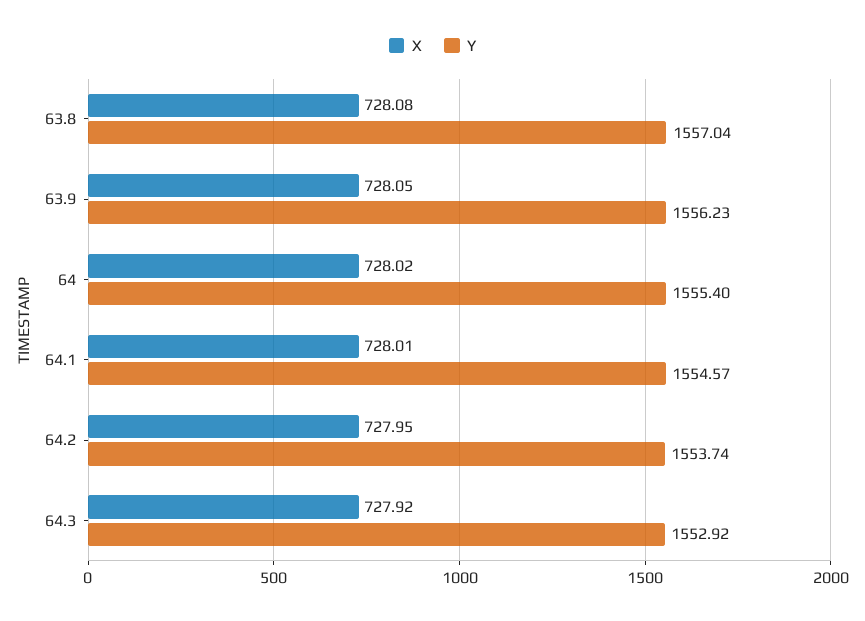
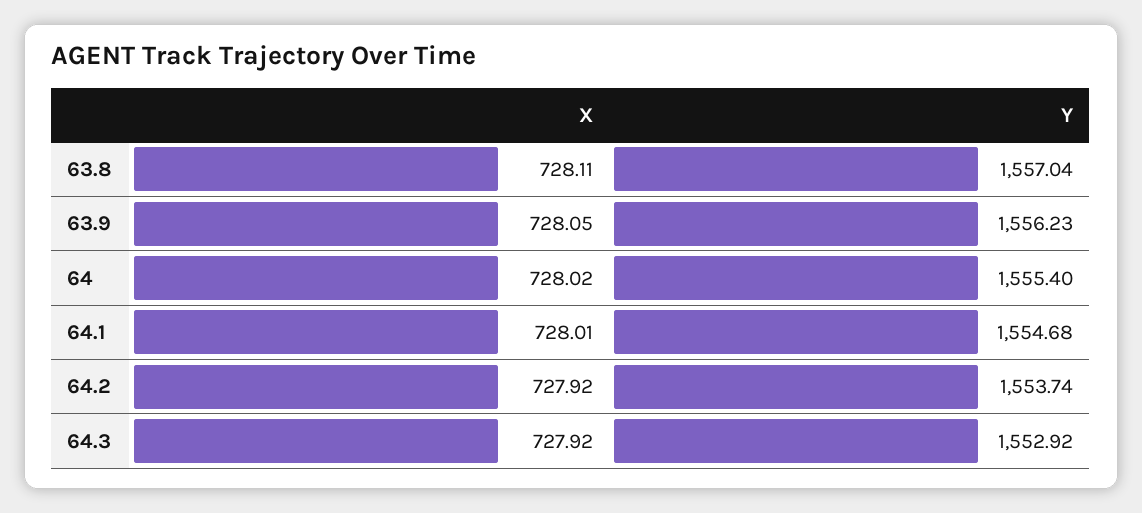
  {
    "X": {
-     "63.8": 728.08,
+     "63.8": 728.11,
      "63.9": 728.05,
      "64": 728.02,
      "64.1": 728.01,
-     "64.2": 727.95,
+     "64.2": 727.92,
      "64.3": 727.92
    },
    "Y": {
      "63.8": 1557.04,
      "63.9": 1556.23,
      "64": 1555.4,
-     "64.1": 1554.57,
+     "64.1": 1554.68,
      "64.2": 1553.74,
      "64.3": 1552.92
    }
  }

